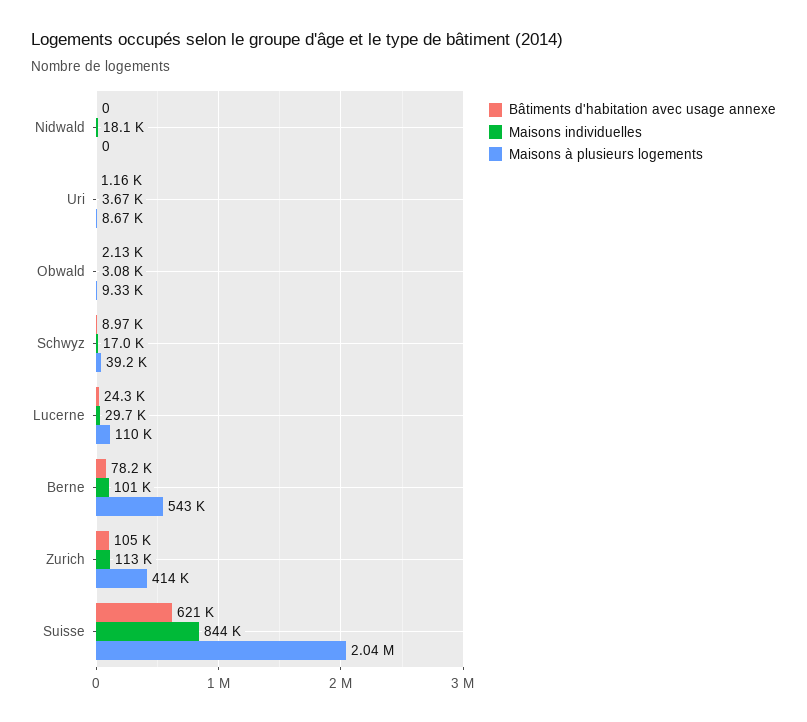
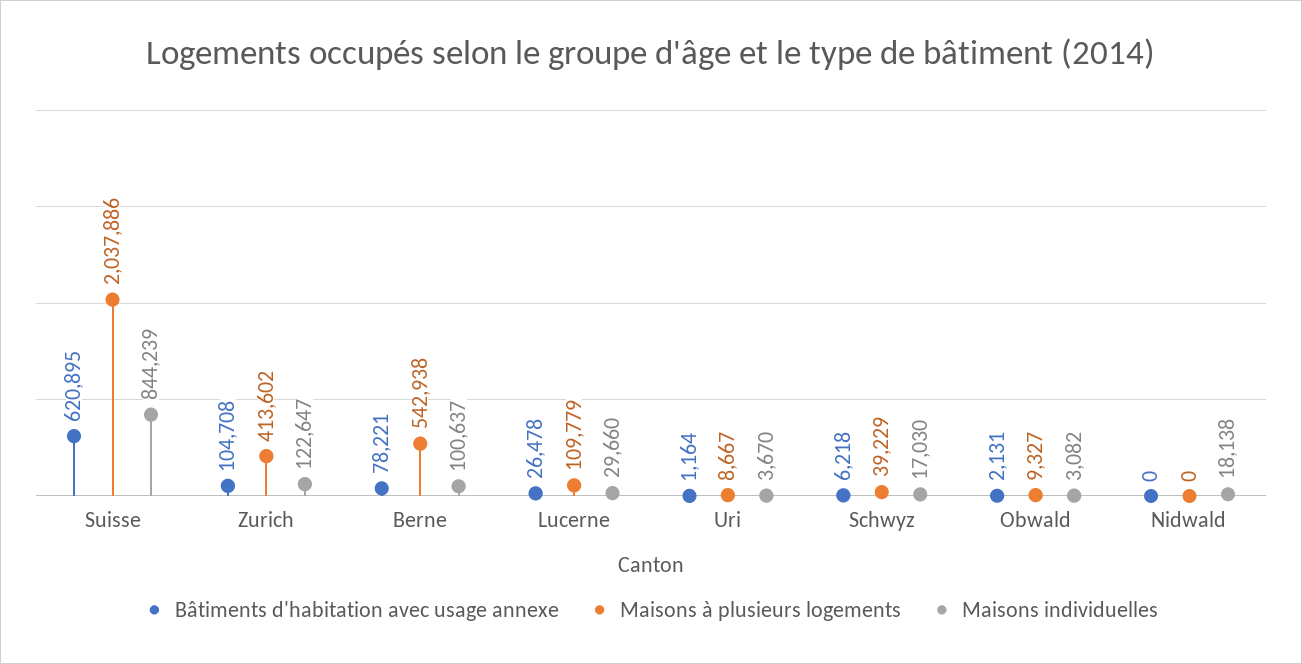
  {
    "Bâtiments d'habitation avec usage annexe": {
      "Nidwald": 0,
      "Uri": 1164,
      "Obwald": 2131,
-     "Schwyz": 8970,
+     "Schwyz": 6218,
-     "Lucerne": 24300,
+     "Lucerne": 26478,
      "Berne": 78221,
      "Zurich": 104708,
      "Suisse": 620895
    },
    "Maisons individuelles": {
      "Nidwald": 18138,
      "Uri": 3670,
      "Obwald": 3082,
      "Schwyz": 17030,
      "Lucerne": 29660,
      "Berne": 100637,
-     "Zurich": 113000,
+     "Zurich": 122647,
      "Suisse": 844239
    },
    "Maisons à plusieurs logements": {
      "Nidwald": 0,
      "Uri": 8667,
      "Obwald": 9327,
      "Schwyz": 39229,
      "Lucerne": 109779,
      "Berne": 542938,
      "Zurich": 413602,
      "Suisse": 2037886
    }
  }

